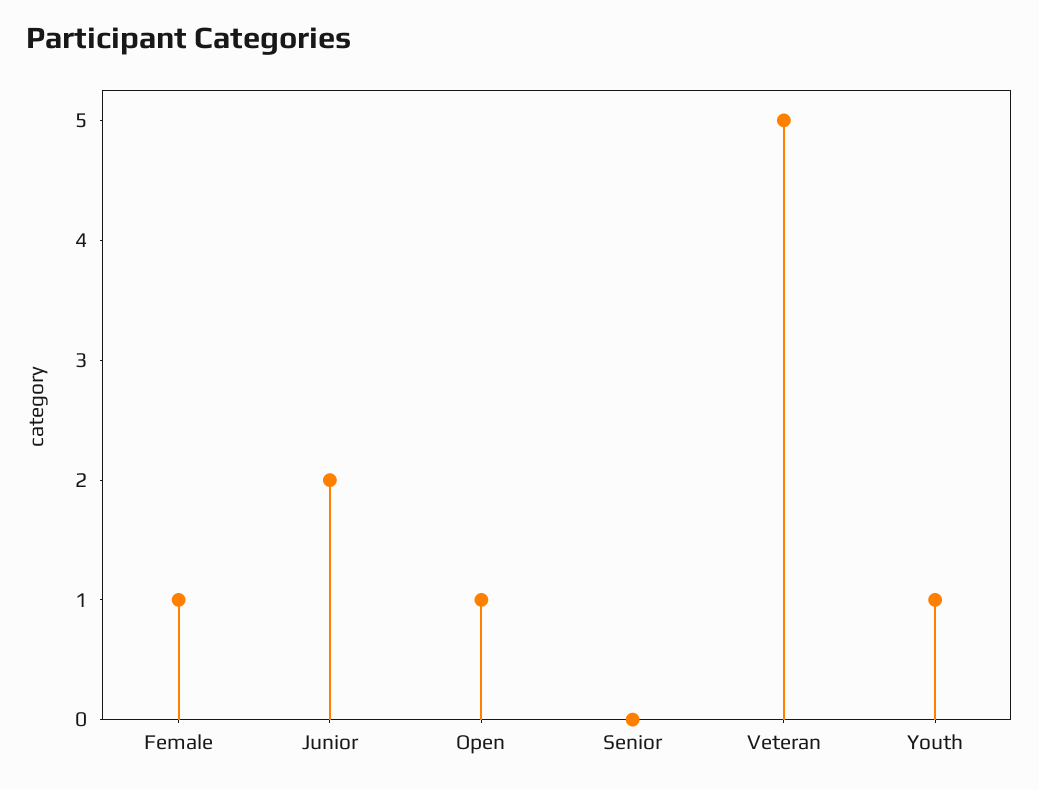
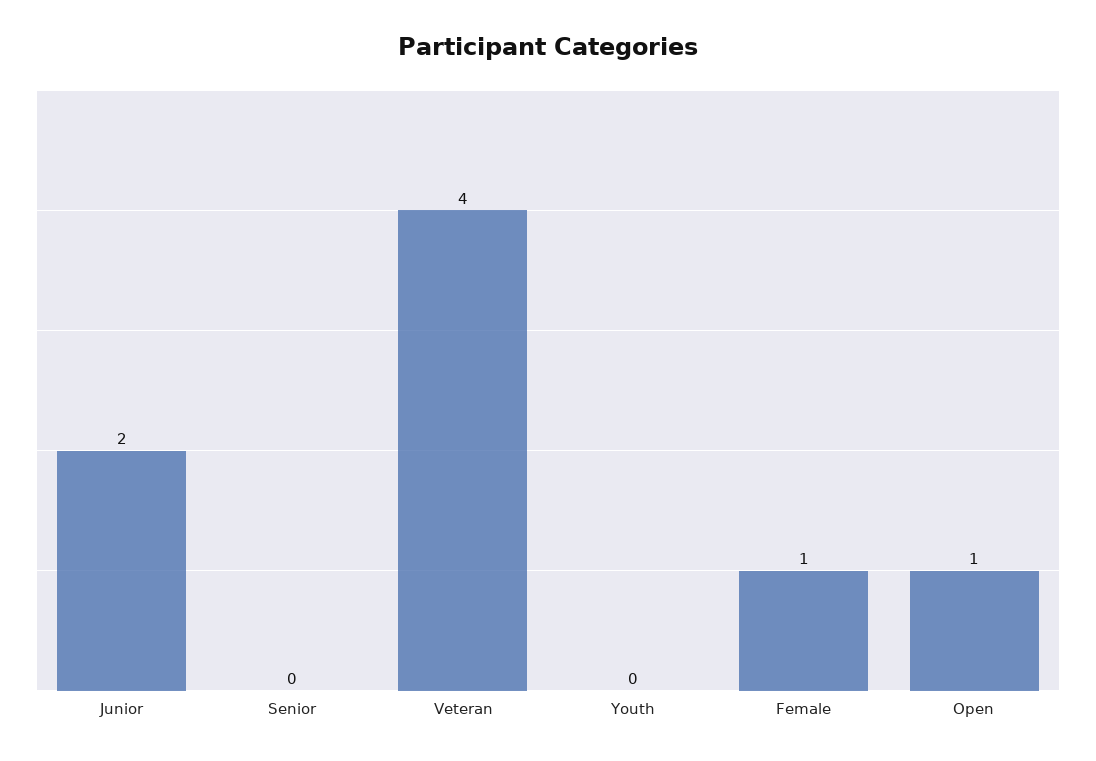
  {
    "Female": 1,
    "Junior": 2,
    "Open": 1,
    "Senior": 0,
-   "Veteran": 5,
+   "Veteran": 4,
-   "Youth": 1
+   "Youth": 0
  }

